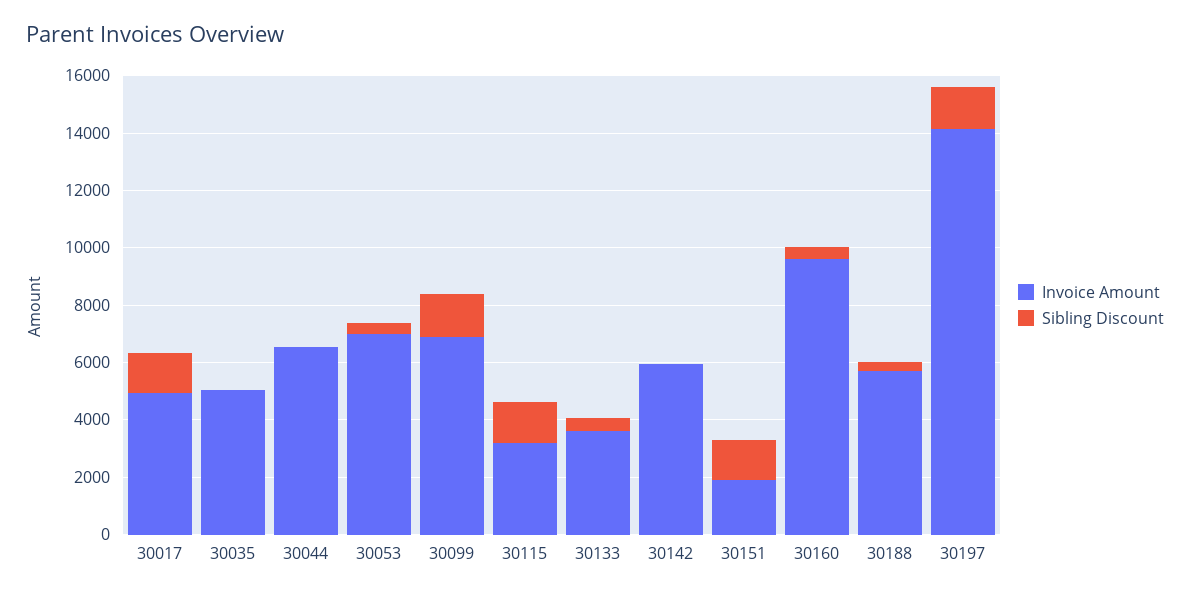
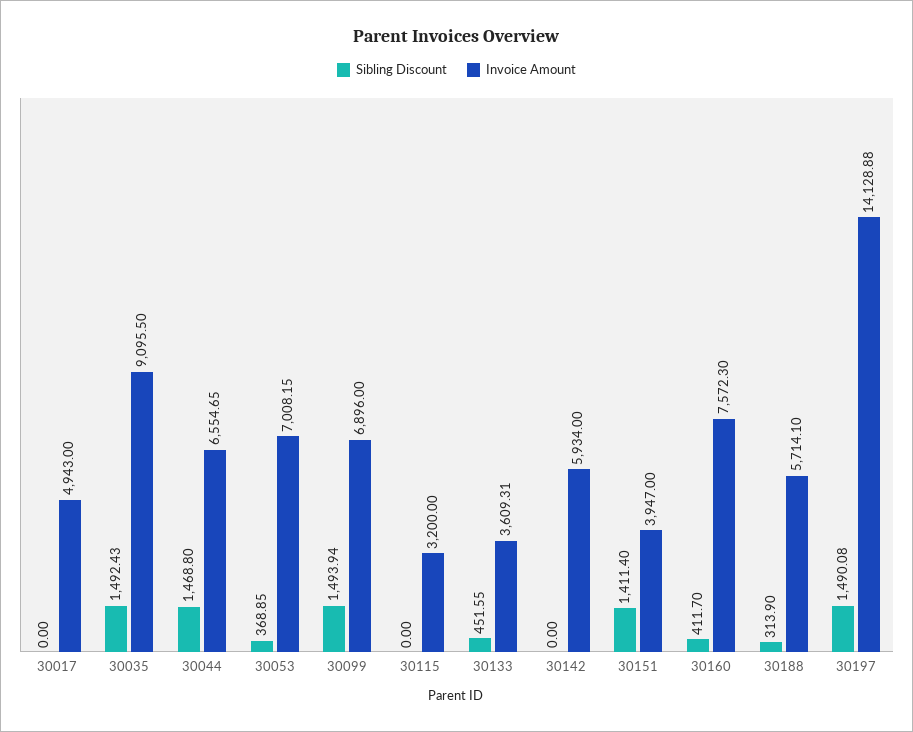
  {
    "Invoice Amount": {
      "30017": 4943,
-     "30035": 5000,
+     "30035": 9095.5,
      "30044": 6554.65,
      "30053": 7008.15,
      "30099": 6896,
      "30115": 3200,
      "30133": 3609.31,
      "30142": 5934,
-     "30151": 2000,
+     "30151": 3947,
-     "30160": 9500,
+     "30160": 7572.3,
      "30188": 5714.1,
      "30197": 14128.88
    },
    "Sibling Discount": {
-     "30017": 1500,
+     "30017": 0,
-     "30035": 0,
+     "30035": 1492.43,
-     "30044": 0,
+     "30044": 1468.8,
      "30053": 368.85,
      "30099": 1493.94,
-     "30115": 1500,
+     "30115": 0,
      "30133": 451.55,
      "30142": 0,
      "30151": 1411.4,
      "30160": 411.7,
      "30188": 313.9,
      "30197": 1490.08
    }
  }

